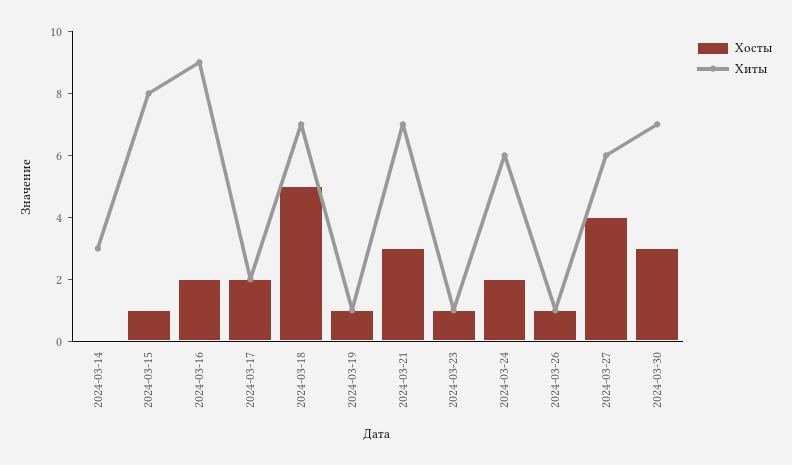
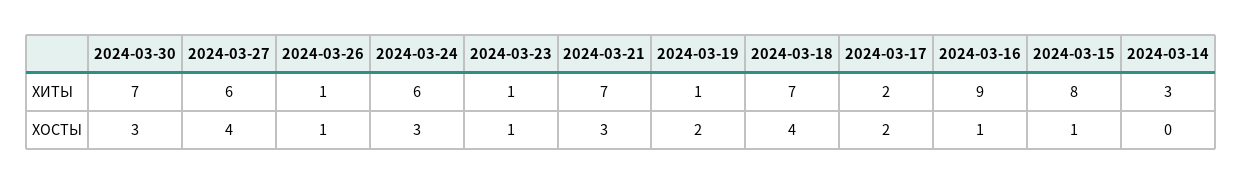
  {
    "Хосты": {
      "2024-03-14": 0,
      "2024-03-15": 1,
-     "2024-03-16": 2,
+     "2024-03-16": 1,
      "2024-03-17": 2,
-     "2024-03-18": 5,
+     "2024-03-18": 4,
-     "2024-03-19": 1,
+     "2024-03-19": 2,
      "2024-03-21": 3,
      "2024-03-23": 1,
-     "2024-03-24": 2,
+     "2024-03-24": 3,
      "2024-03-26": 1,
      "2024-03-27": 4,
      "2024-03-30": 3
    },
    "Хиты": {
      "2024-03-14": 3,
      "2024-03-15": 8,
      "2024-03-16": 9,
      "2024-03-17": 2,
      "2024-03-18": 7,
      "2024-03-19": 1,
      "2024-03-21": 7,
      "2024-03-23": 1,
      "2024-03-24": 6,
      "2024-03-26": 1,
      "2024-03-27": 6,
      "2024-03-30": 7
    }
  }

